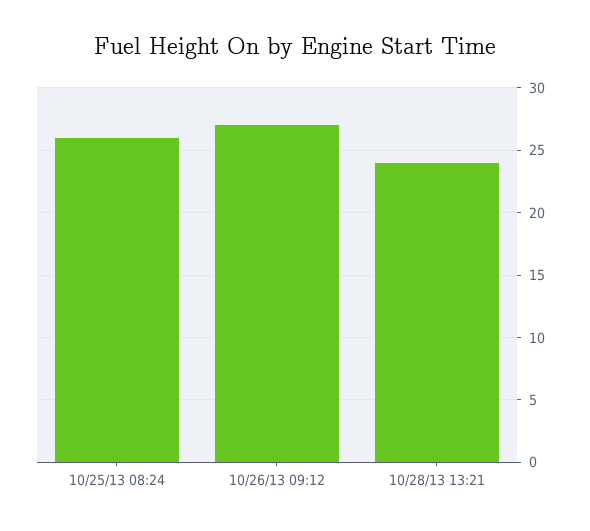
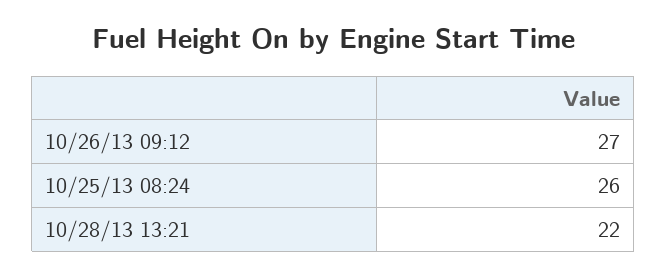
  {
    "10/25/13 08:24": 26,
    "10/26/13 09:12": 27,
-   "10/28/13 13:21": 24
+   "10/28/13 13:21": 22
  }

